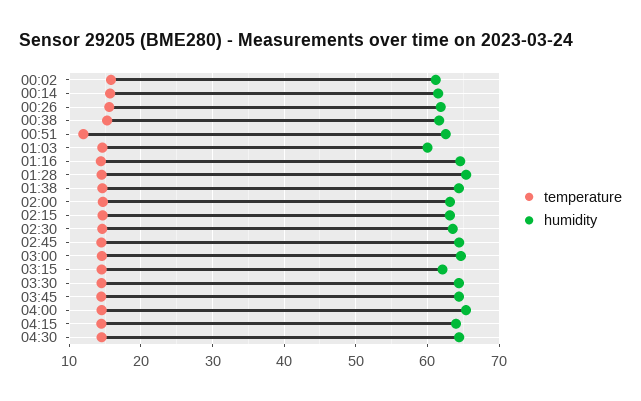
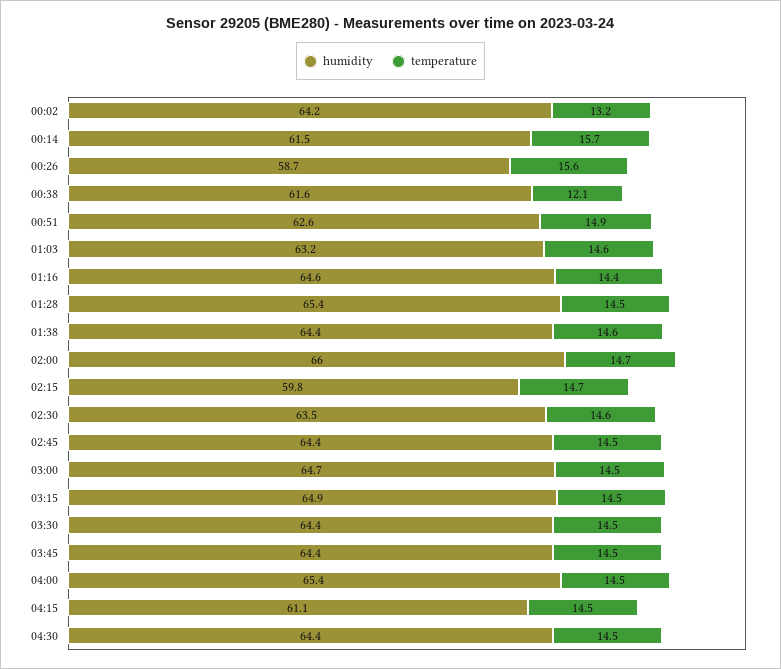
  {
    "temperature": {
-     "00:02": 16,
+     "00:02": 13.2,
      "00:14": 15.7,
      "00:26": 15.6,
-     "00:38": 15,
+     "00:38": 12.1,
-     "00:51": 12,
+     "00:51": 14.9,
      "01:03": 14.6,
      "01:16": 14.4,
      "01:28": 14.5,
      "01:38": 14.6,
      "02:00": 14.7,
      "02:15": 14.7,
      "02:30": 14.6,
      "02:45": 14.5,
      "03:00": 14.5,
      "03:15": 14.5,
      "03:30": 14.5,
      "03:45": 14.5,
      "04:00": 14.5,
      "04:15": 14.5,
      "04:30": 14.5
    },
    "humidity": {
-     "00:02": 61,
+     "00:02": 64.2,
      "00:14": 61.5,
-     "00:26": 62,
+     "00:26": 58.7,
      "00:38": 61.6,
      "00:51": 62.6,
-     "01:03": 60,
+     "01:03": 63.2,
      "01:16": 64.6,
      "01:28": 65.4,
      "01:38": 64.4,
-     "02:00": 63,
+     "02:00": 66,
-     "02:15": 63,
+     "02:15": 59.8,
      "02:30": 63.5,
      "02:45": 64.4,
      "03:00": 64.7,
-     "03:15": 62,
+     "03:15": 64.9,
      "03:30": 64.4,
      "03:45": 64.4,
      "04:00": 65.4,
-     "04:15": 64,
+     "04:15": 61.1,
      "04:30": 64.4
    }
  }

